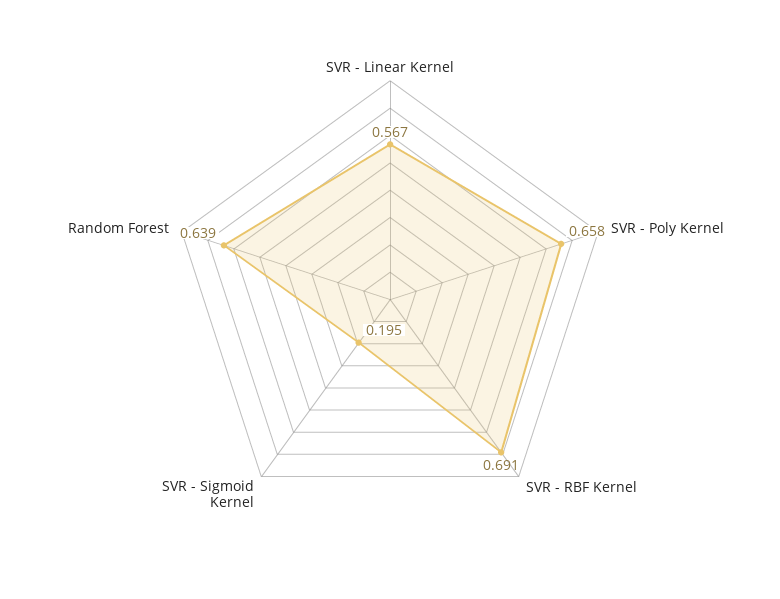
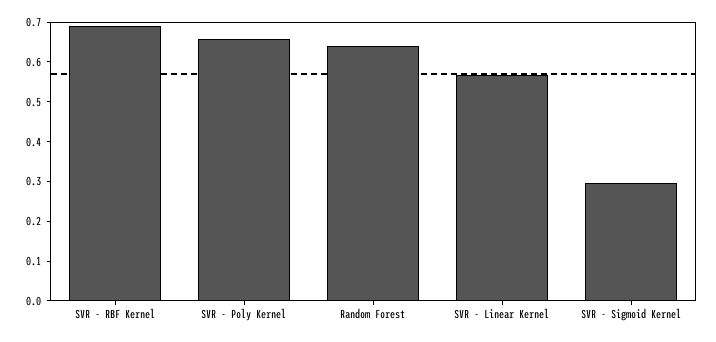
  {
    "SVR - Linear Kernel": 0.567,
    "SVR - Poly Kernel": 0.658,
    "SVR - RBF Kernel": 0.691,
-   "SVR - Sigmoid Kernel": 0.195,
+   "SVR - Sigmoid Kernel": 0.3,
    "Random Forest": 0.639
  }

